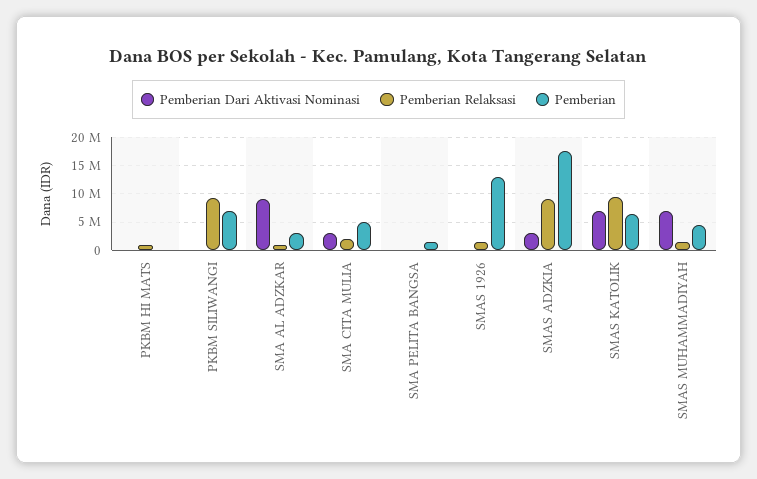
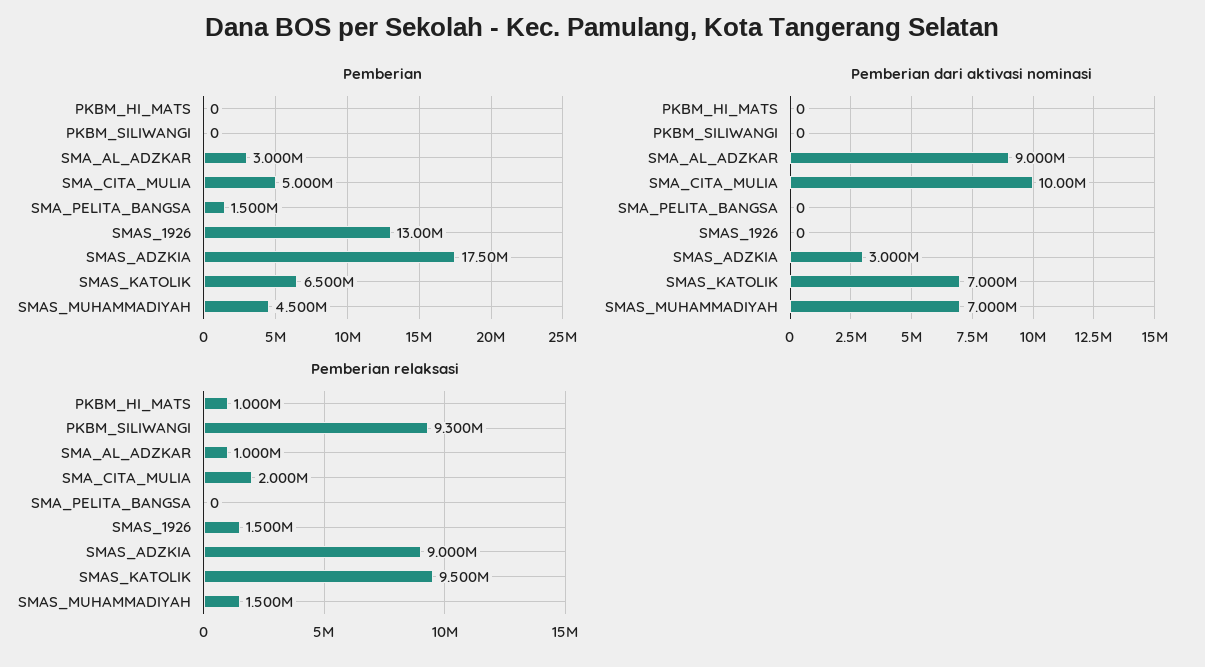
  {
    "Pemberian Dari Aktivasi Nominasi": {
      "PKBM HI MATS": 0,
      "PKBM SILIWANGI": 0,
      "SMA AL ADZKAR": 9000000,
-     "SMA CITA MULIA": 2500000,
+     "SMA CITA MULIA": 10000000,
      "SMA PELITA BANGSA": 0,
      "SMAS 1926": 0,
      "SMAS ADZKIA": 3000000,
      "SMAS KATOLIK": 7000000,
      "SMAS MUHAMMADIYAH": 7000000
    },
    "Pemberian Relaksasi": {
      "PKBM HI MATS": 1000000,
      "PKBM SILIWANGI": 9300000,
      "SMA AL ADZKAR": 1000000,
      "SMA CITA MULIA": 2000000,
      "SMA PELITA BANGSA": 0,
      "SMAS 1926": 1500000,
      "SMAS ADZKIA": 9000000,
      "SMAS KATOLIK": 9500000,
      "SMAS MUHAMMADIYAH": 1500000
    },
    "Pemberian": {
      "PKBM HI MATS": 0,
-     "PKBM SILIWANGI": 7500000,
+     "PKBM SILIWANGI": 0,
      "SMA AL ADZKAR": 3000000,
      "SMA CITA MULIA": 5000000,
      "SMA PELITA BANGSA": 1500000,
      "SMAS 1926": 13000000,
      "SMAS ADZKIA": 17500000,
      "SMAS KATOLIK": 6500000,
      "SMAS MUHAMMADIYAH": 4500000
    }
  }

